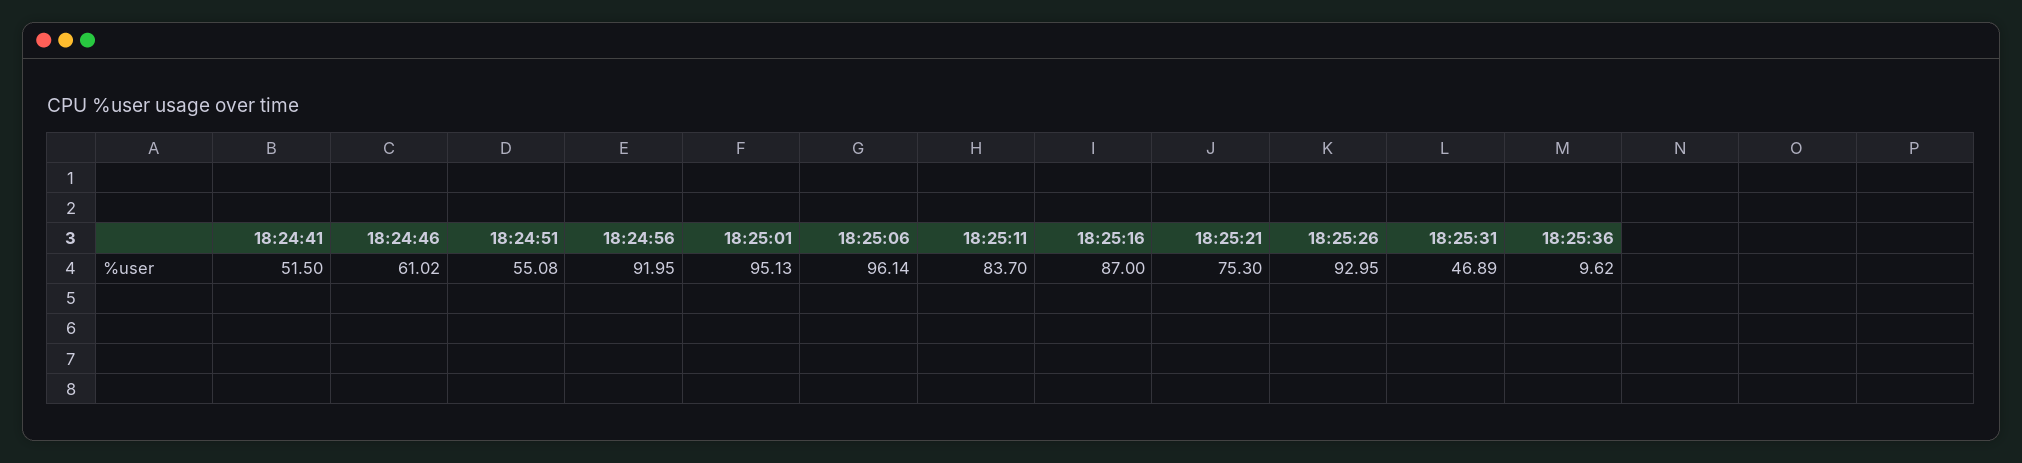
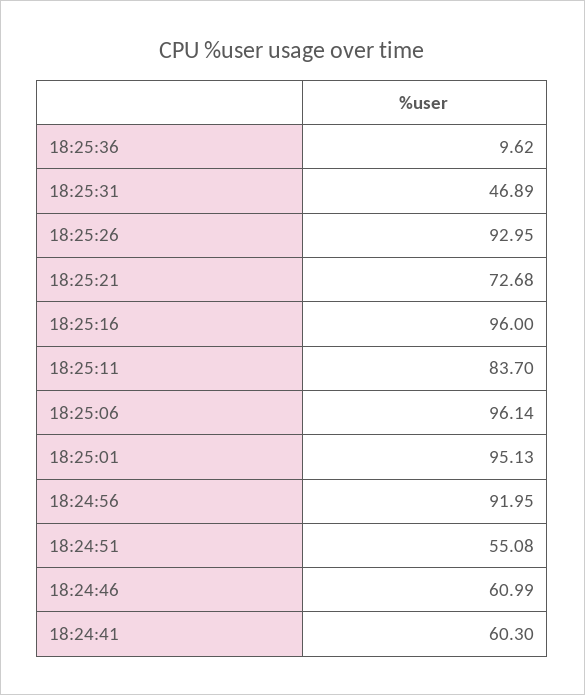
  {
-   "18:24:41": 51.5,
+   "18:24:41": 60.3,
-   "18:24:46": 61.02,
+   "18:24:46": 60.99,
    "18:24:51": 55.08,
    "18:24:56": 91.95,
    "18:25:01": 95.13,
    "18:25:06": 96.14,
    "18:25:11": 83.7,
-   "18:25:16": 87,
+   "18:25:16": 96,
-   "18:25:21": 75.3,
+   "18:25:21": 72.68,
    "18:25:26": 92.95,
    "18:25:31": 46.89,
    "18:25:36": 9.62
  }

